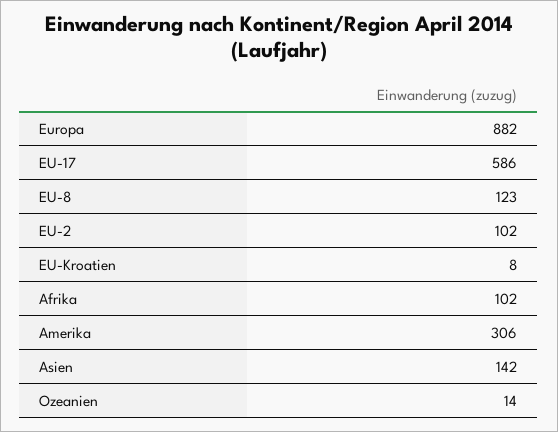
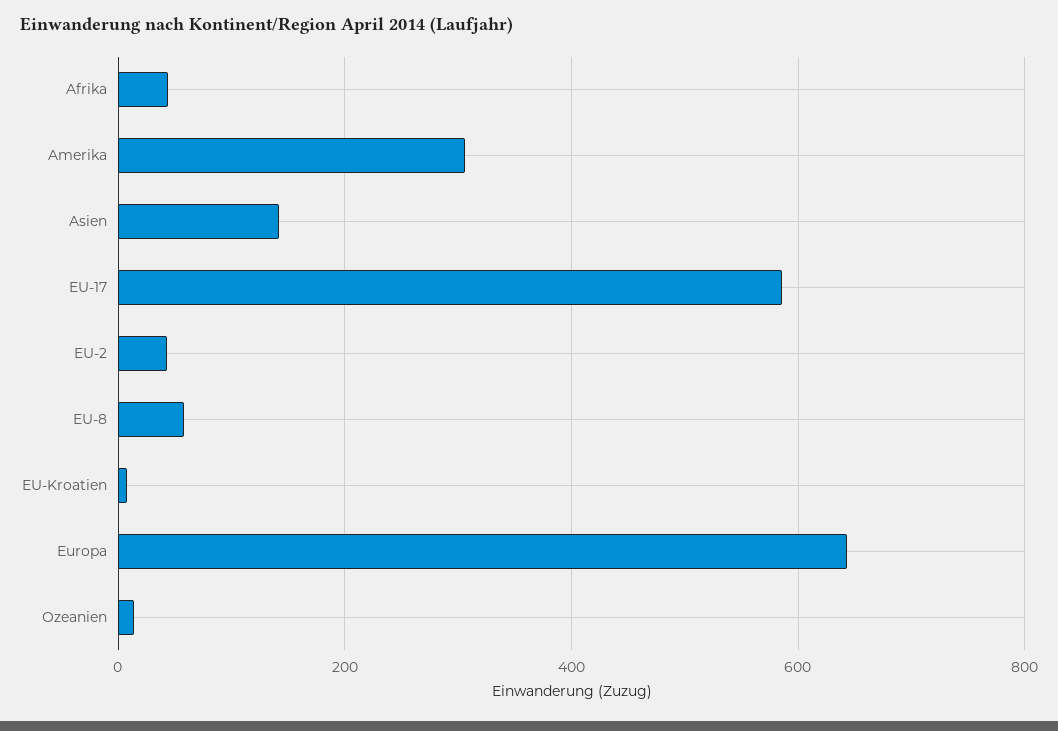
  {
-   "Europa": 882,
+   "Europa": 640,
    "EU-17": 586,
-   "EU-8": 123,
+   "EU-8": 60,
-   "EU-2": 102,
+   "EU-2": 40,
    "EU-Kroatien": 8,
-   "Afrika": 102,
+   "Afrika": 40,
    "Amerika": 306,
    "Asien": 142,
    "Ozeanien": 14
  }

